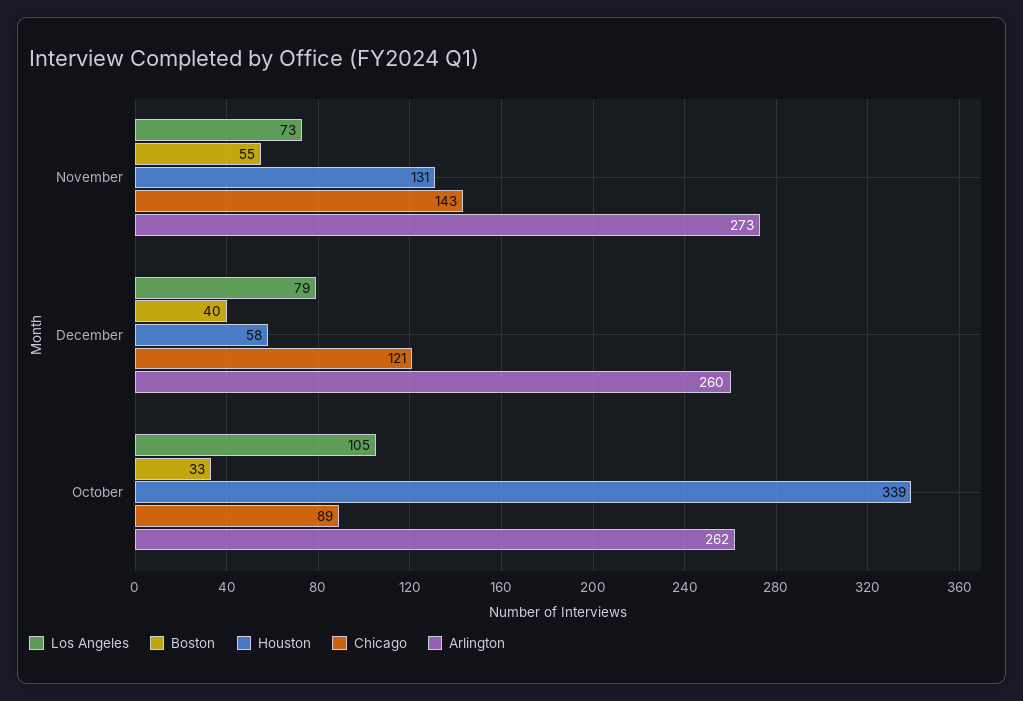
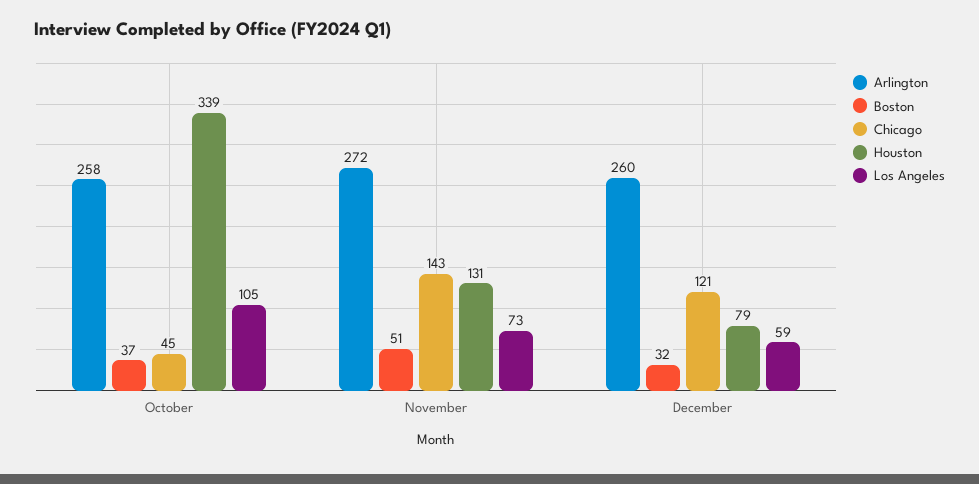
  {
    "Los Angeles": {
      "November": 73,
-     "December": 79,
+     "December": 59,
      "October": 105
    },
    "Boston": {
-     "November": 55,
+     "November": 51,
-     "December": 40,
+     "December": 32,
-     "October": 33
+     "October": 37
    },
    "Houston": {
      "November": 131,
-     "December": 58,
+     "December": 79,
      "October": 339
    },
    "Chicago": {
      "November": 143,
      "December": 121,
-     "October": 89
+     "October": 45
    },
    "Arlington": {
-     "November": 273,
+     "November": 272,
      "December": 260,
-     "October": 262
+     "October": 258
    }
  }

